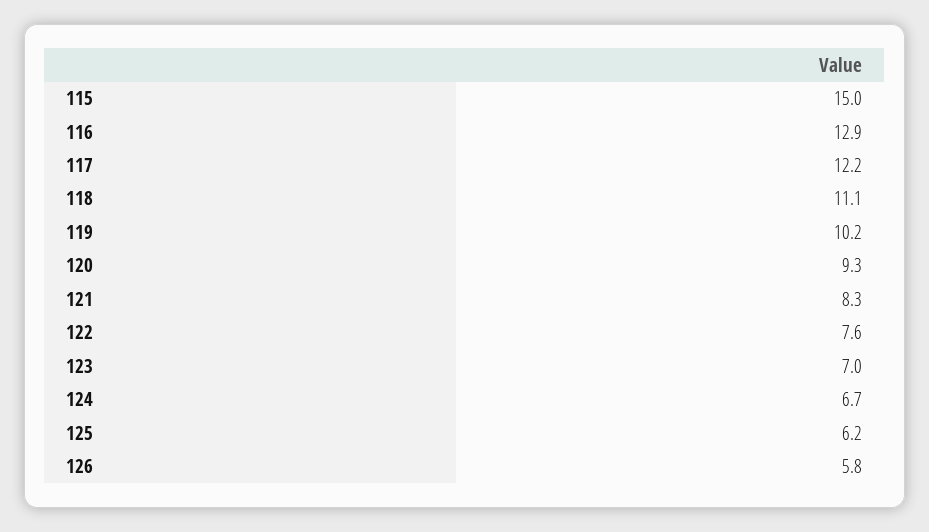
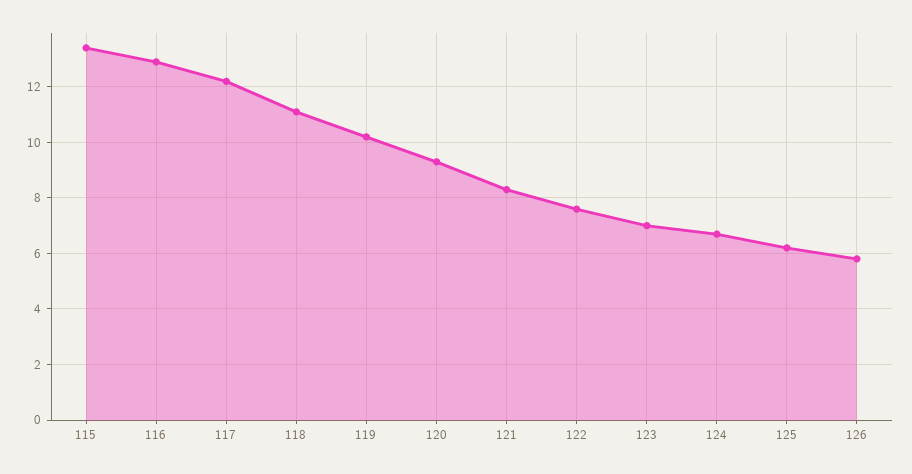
  {
-   "115": 15,
+   "115": 13.5,
    "116": 12.9,
    "117": 12.2,
    "118": 11.1,
    "119": 10.2,
    "120": 9.3,
    "121": 8.3,
    "122": 7.6,
    "123": 7,
    "124": 6.7,
    "125": 6.2,
    "126": 5.8
  }

